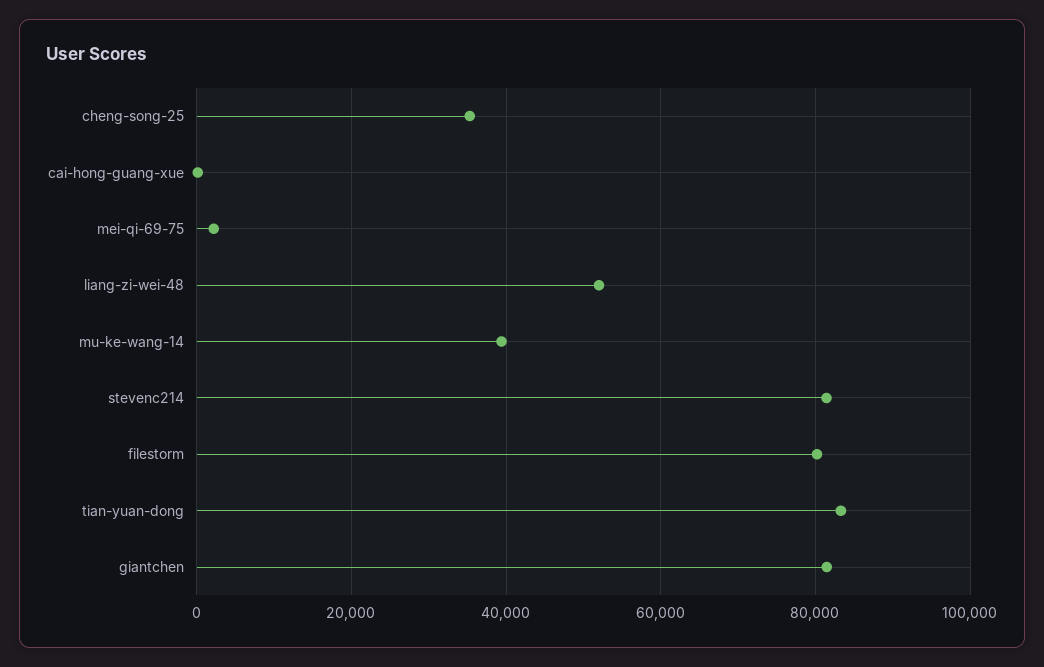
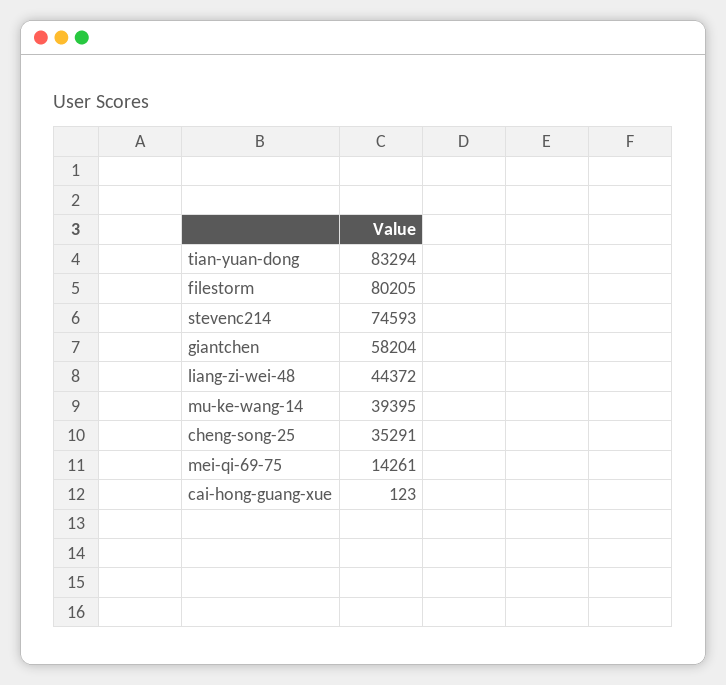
  {
    "cheng-song-25": 35291,
    "cai-hong-guang-xue": 123,
-   "mei-qi-69-75": 2000,
+   "mei-qi-69-75": 14261,
-   "liang-zi-wei-48": 52000,
+   "liang-zi-wei-48": 44372,
    "mu-ke-wang-14": 39395,
-   "stevenc214": 82000,
+   "stevenc214": 74593,
    "filestorm": 80205,
    "tian-yuan-dong": 83294,
-   "giantchen": 82000
+   "giantchen": 58204
  }

